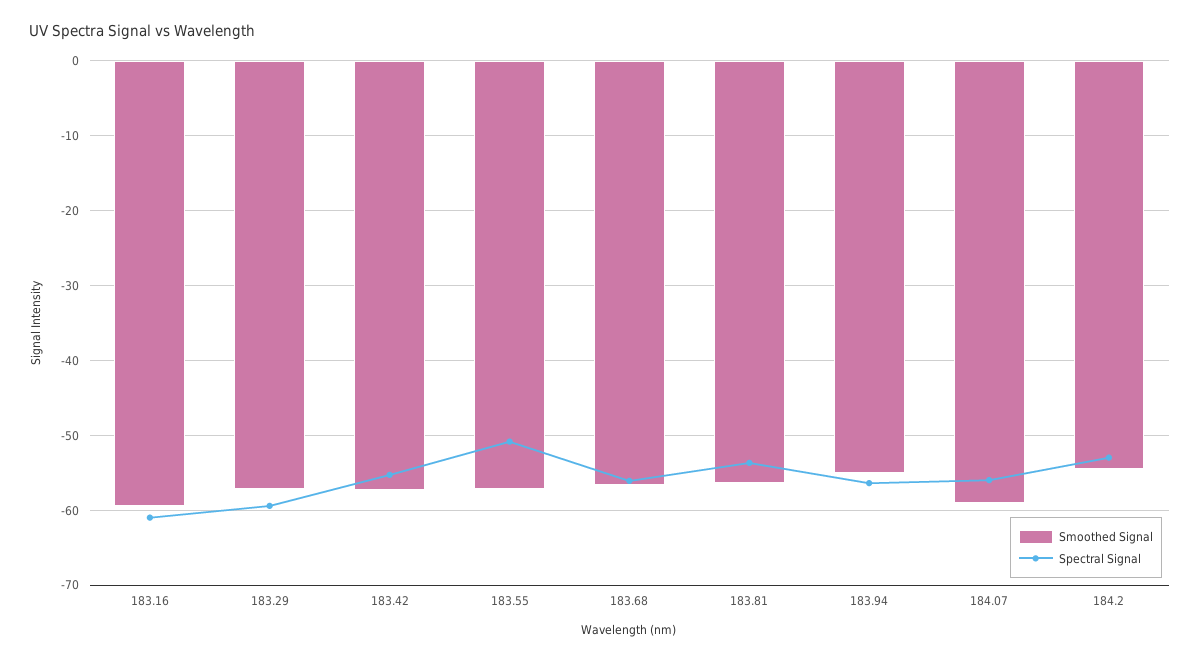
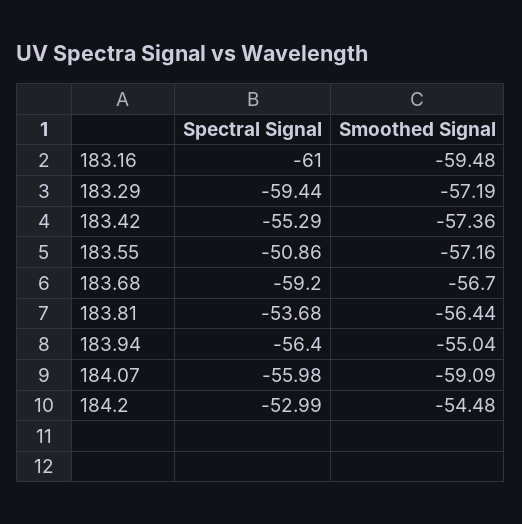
  {
    "Smoothed Signal": {
      "183.16": -59.48,
      "183.29": -57.19,
      "183.42": -57.36,
      "183.55": -57.16,
      "183.68": -56.7,
      "183.81": -56.44,
      "183.94": -55.04,
      "184.07": -59.09,
      "184.2": -54.48
    },
    "Spectral Signal": {
      "183.16": -61,
      "183.29": -59.44,
      "183.42": -55.29,
      "183.55": -50.86,
-     "183.68": -56,
+     "183.68": -59.2,
      "183.81": -53.68,
      "183.94": -56.4,
      "184.07": -55.98,
      "184.2": -52.99
    }
  }

